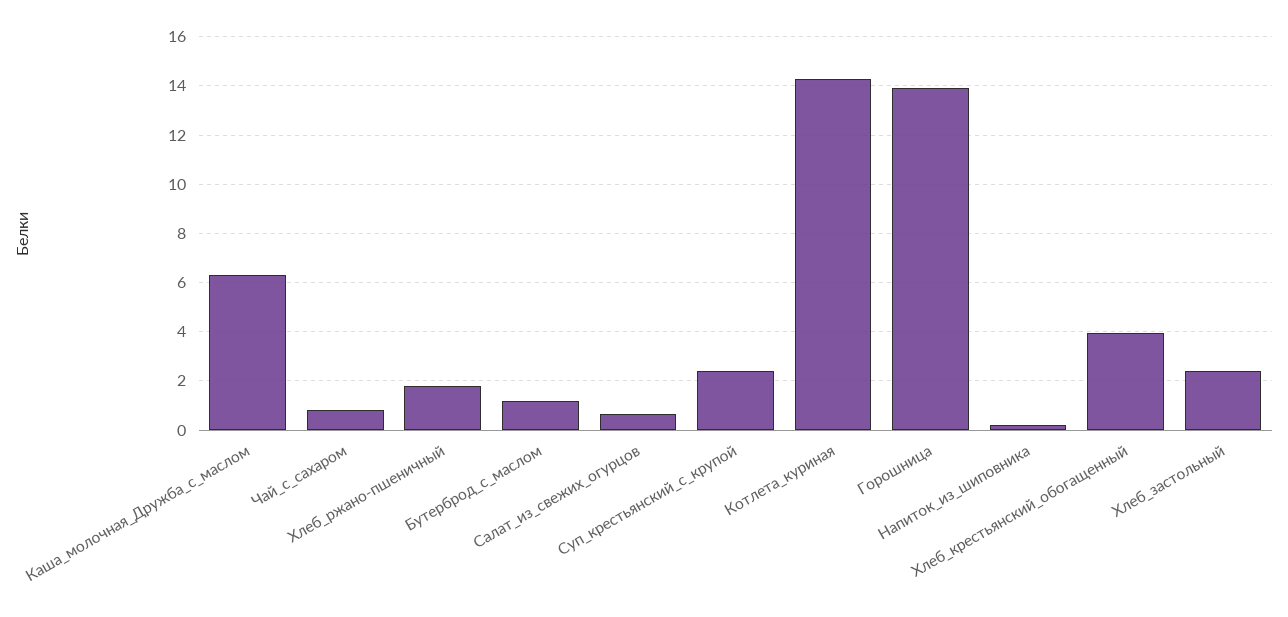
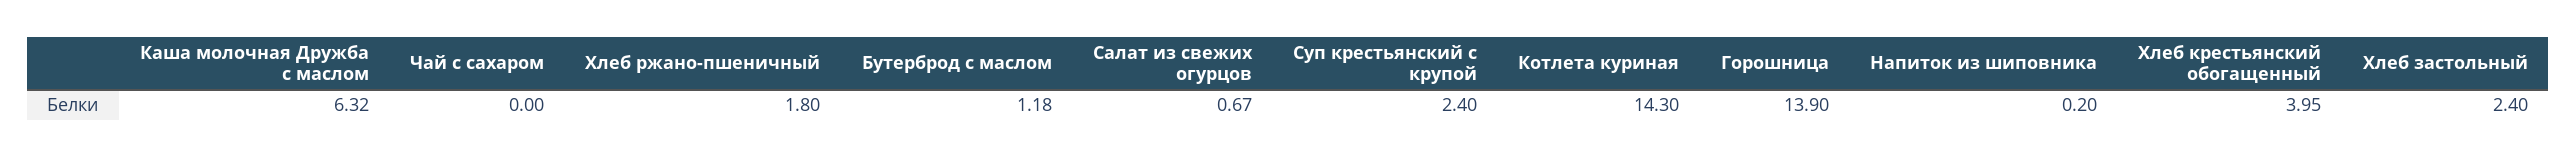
  {
    "Каша_молочная_Дружба_с_маслом": 6.32,
-   "Чай_с_сахаром": 0.75,
+   "Чай_с_сахаром": 0,
    "Хлеб_ржано-пшеничный": 1.8,
    "Бутерброд_с_маслом": 1.18,
    "Салат_из_свежих_огурцов": 0.67,
    "Суп_крестьянский_с_крупой": 2.4,
    "Котлета_куриная": 14.3,
    "Горошница": 13.9,
    "Напиток_из_шиповника": 0.2,
    "Хлеб_крестьянский_обогащенный": 3.95,
    "Хлеб_застольный": 2.4
  }

